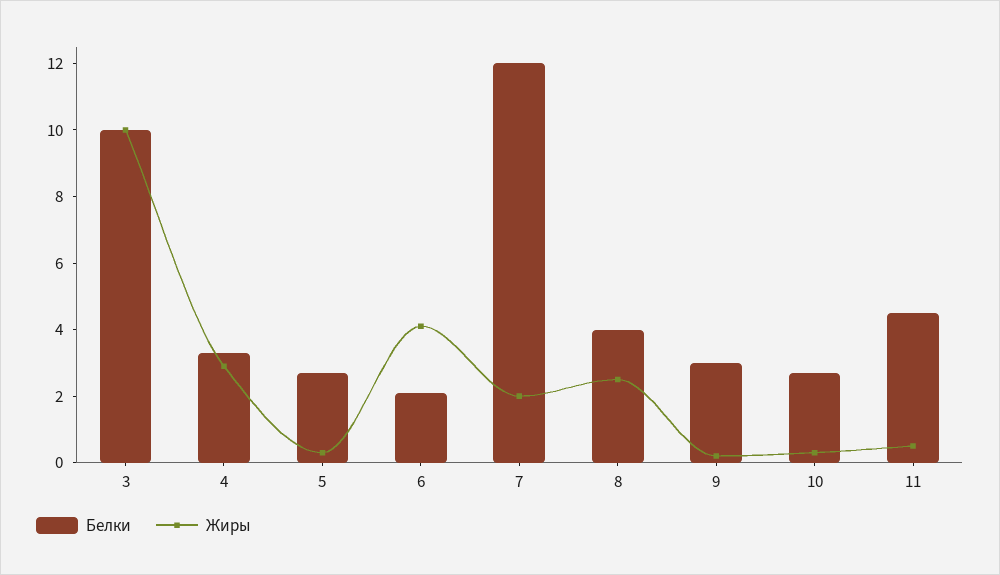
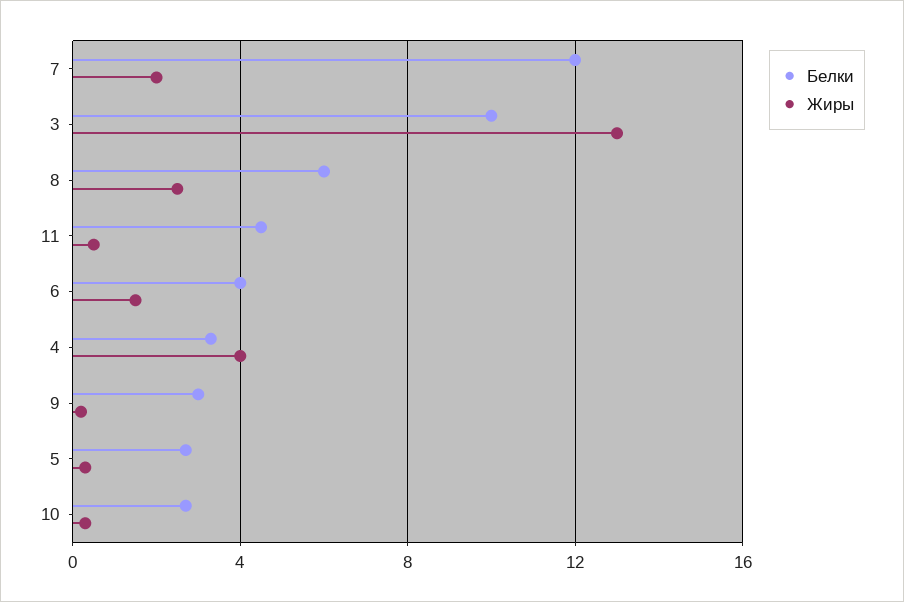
  {
    "Белки": {
      "3": 10,
      "4": 3.5,
      "5": 2.5,
-     "6": 2,
+     "6": 4,
      "7": 12,
-     "8": 4,
+     "8": 6,
      "9": 3,
      "10": 2.5,
      "11": 4.5
    },
    "Жиры": {
-     "3": 10,
+     "3": 13,
-     "4": 3,
+     "4": 4,
      "5": 0.5,
-     "6": 4,
+     "6": 1.5,
      "7": 2,
      "8": 2.5,
      "9": 0,
      "10": 0.5,
      "11": 0.5
    }
  }

